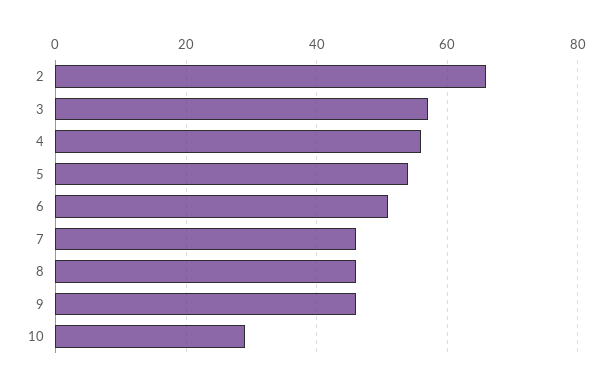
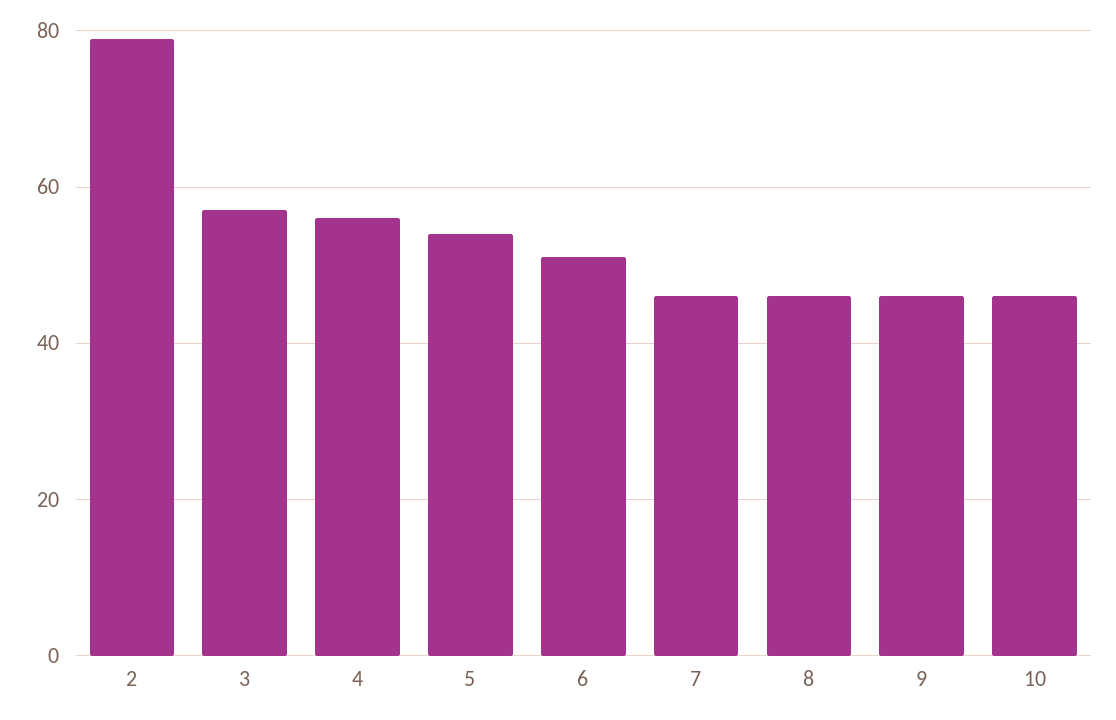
  {
-   "2": 65,
+   "2": 80,
    "3": 55,
    "4": 55,
    "5": 55,
    "6": 50,
    "7": 45,
    "8": 45,
    "9": 45,
-   "10": 30
+   "10": 45
  }

